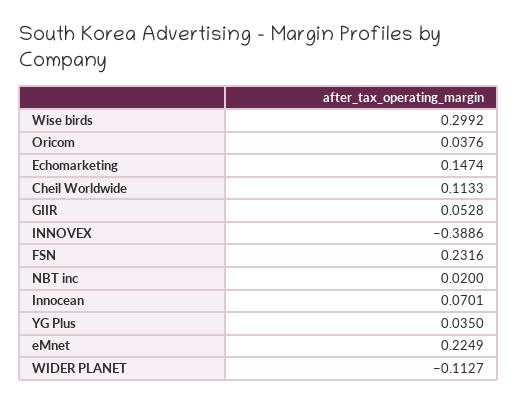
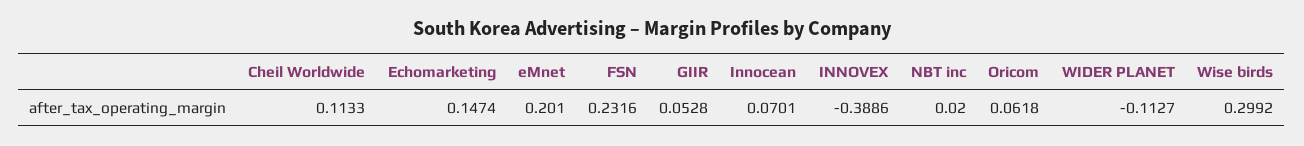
  {
    "Wise birds": 0.2992,
-   "Oricom": 0.0376,
+   "Oricom": 0.0618,
    "Echomarketing": 0.1474,
    "Cheil Worldwide": 0.1133,
    "GIIR": 0.0528,
    "INNOVEX": -0.3886,
    "FSN": 0.2316,
    "NBT inc": 0.02,
    "Innocean": 0.0701,
-   "YG Plus": 0.035,
-   "eMnet": 0.2249,
+   "eMnet": 0.201,
    "WIDER PLANET": -0.1127
  }

